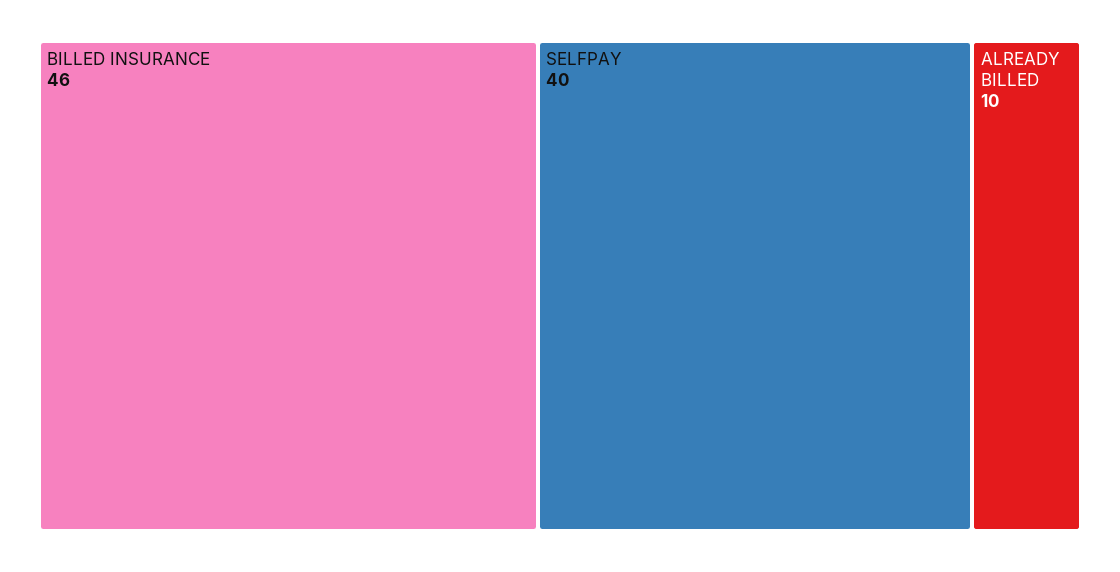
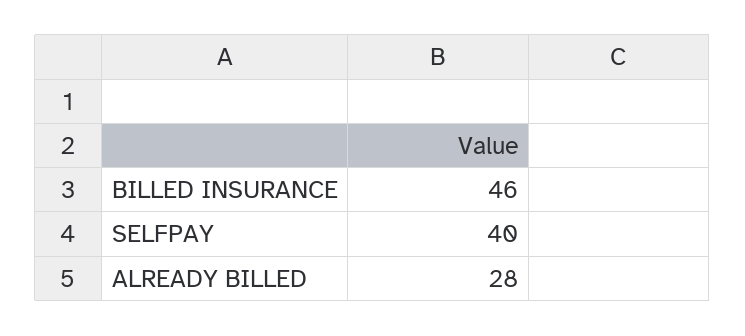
  {
    "BILLED INSURANCE": 46,
    "SELFPAY": 40,
-   "ALREADY BILLED": 10
+   "ALREADY BILLED": 28
  }

